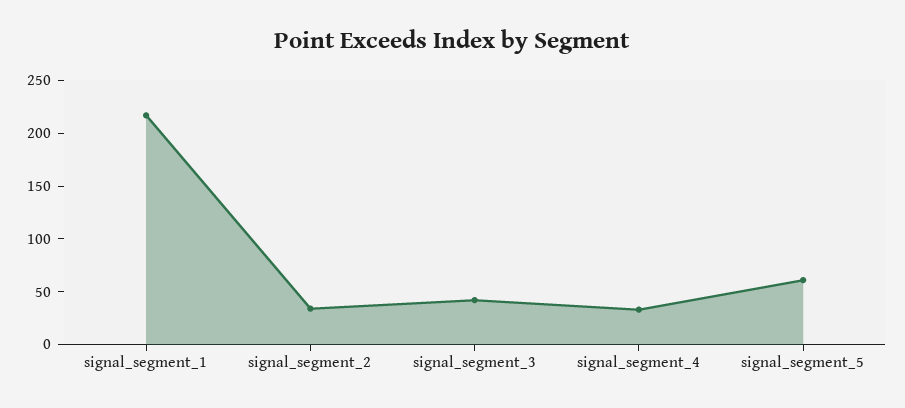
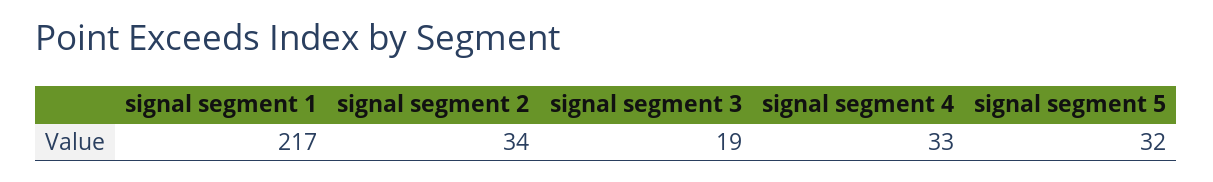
  {
    "signal_segment_1": 217,
    "signal_segment_2": 34,
-   "signal_segment_3": 40,
+   "signal_segment_3": 19,
    "signal_segment_4": 33,
-   "signal_segment_5": 60
+   "signal_segment_5": 32
  }

